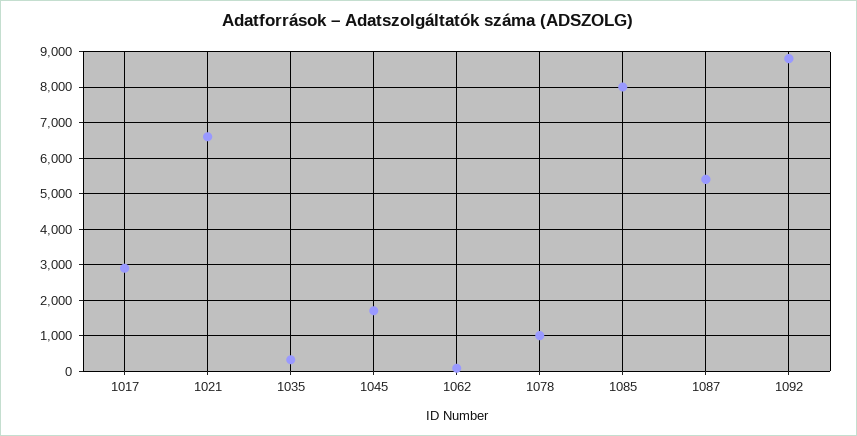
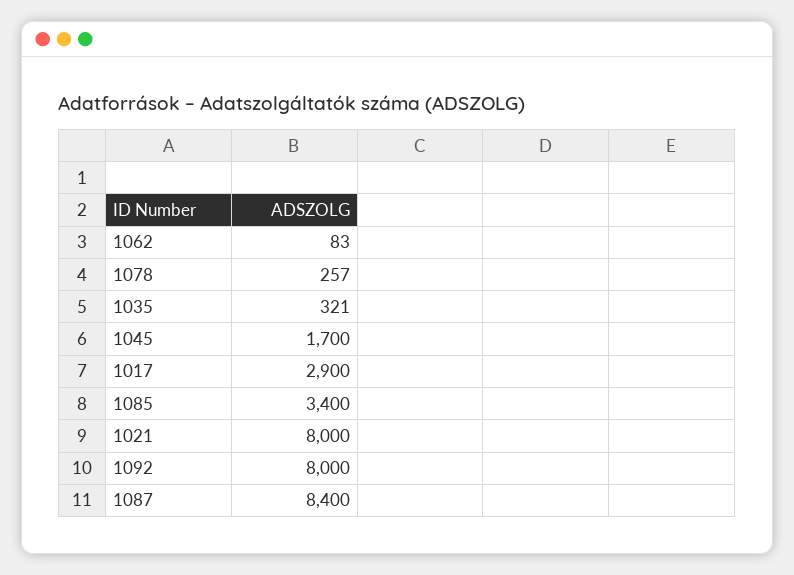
  {
    "1017": 2900,
-   "1021": 6600,
+   "1021": 8000,
    "1035": 321,
    "1045": 1700,
    "1062": 83,
-   "1078": 1000,
+   "1078": 257,
-   "1085": 8000,
+   "1085": 3400,
-   "1087": 5400,
+   "1087": 8400,
-   "1092": 8800
+   "1092": 8000
  }

